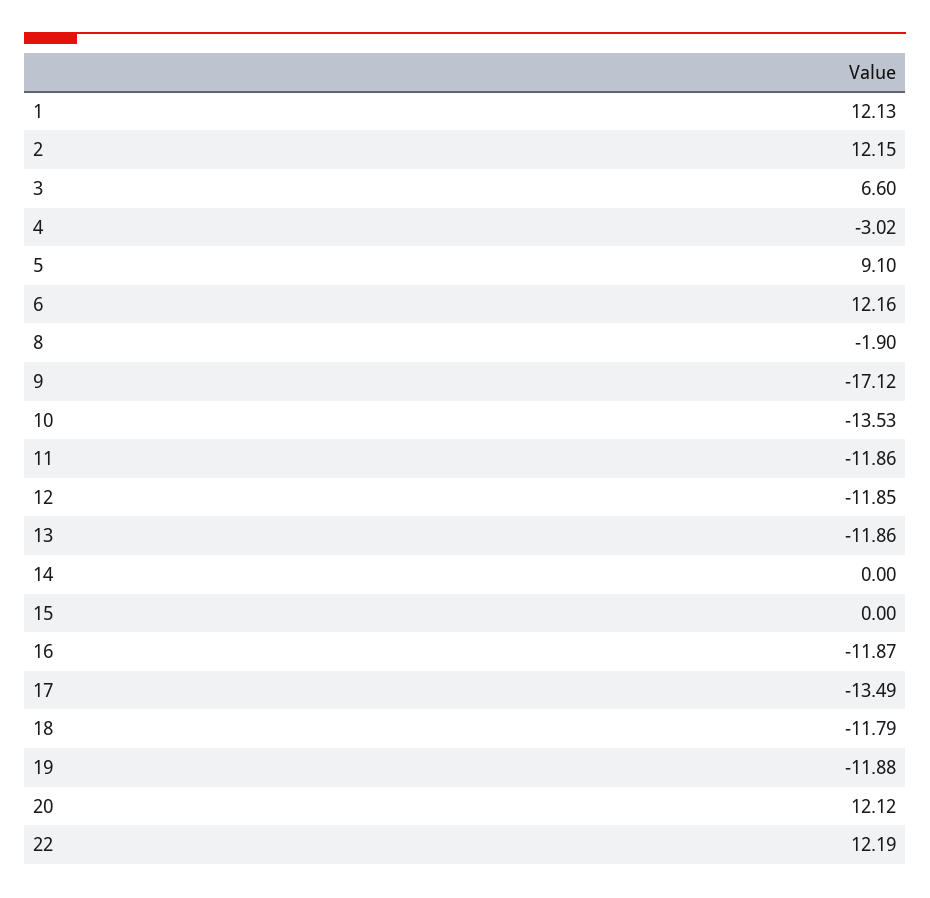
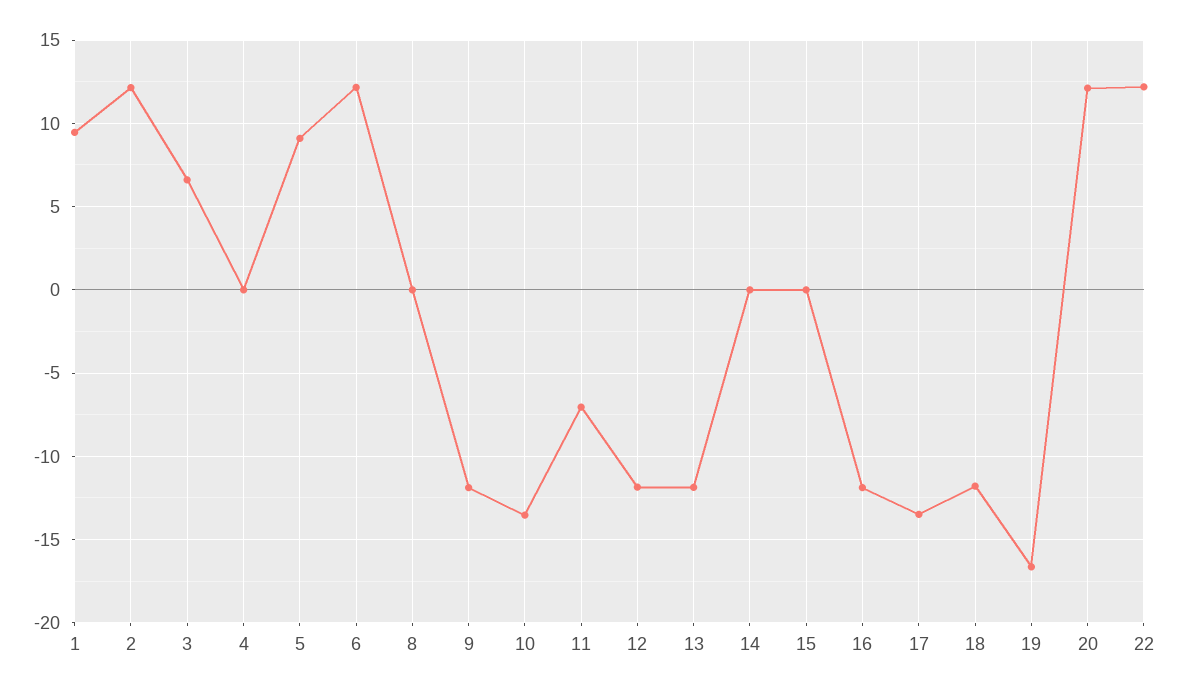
  {
-   "1": 12.13,
+   "1": 9.5,
    "2": 12.15,
    "3": 6.6,
-   "4": -3.02,
+   "4": 0,
    "5": 9.1,
    "6": 12.16,
-   "8": -1.9,
+   "8": 0,
-   "9": -17.12,
+   "9": -12,
    "10": -13.53,
-   "11": -11.86,
+   "11": -7,
    "12": -11.85,
    "13": -11.86,
    "14": 0,
    "15": 0,
    "16": -11.87,
    "17": -13.49,
    "18": -11.79,
-   "19": -11.88,
+   "19": -16.5,
    "20": 12.12,
    "22": 12.19
  }

